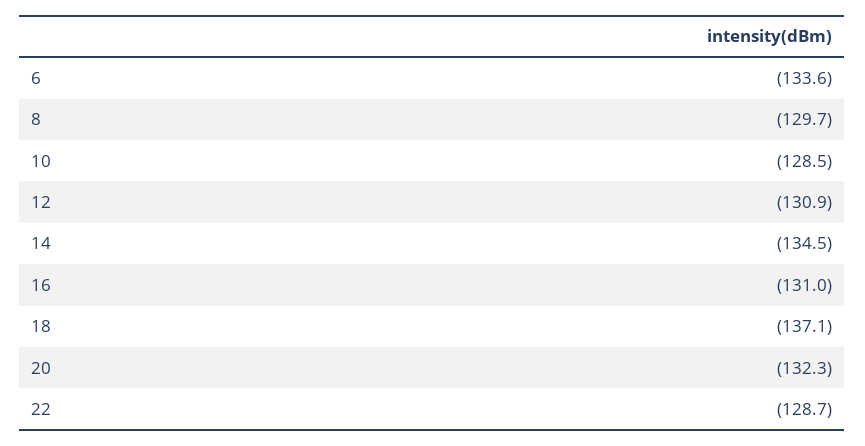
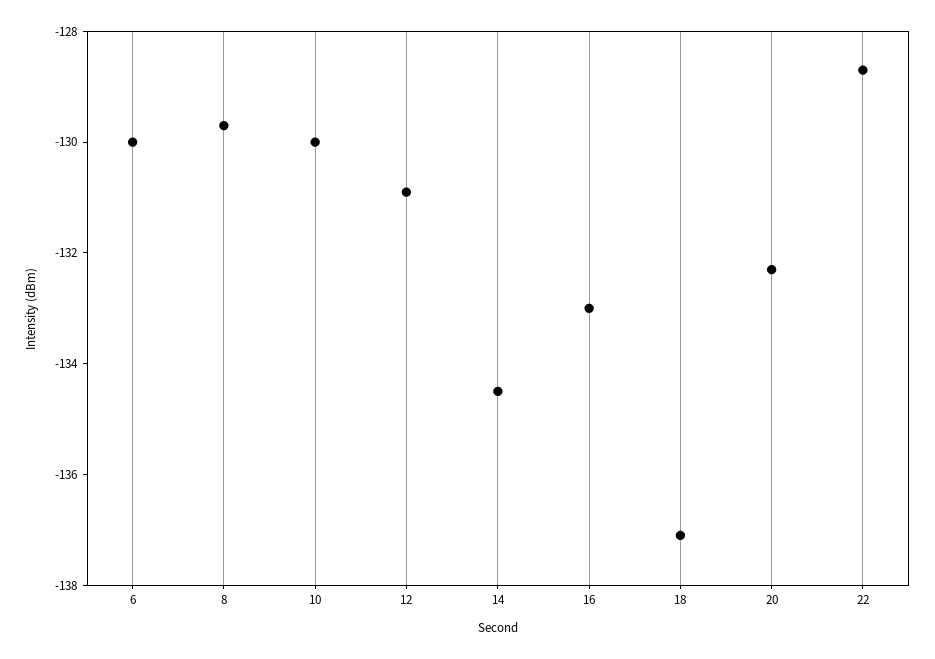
  {
-   "6": -133.6,
+   "6": -130,
    "8": -129.7,
-   "10": -128.5,
+   "10": -130,
    "12": -130.9,
    "14": -134.5,
-   "16": -131,
+   "16": -133,
    "18": -137.1,
    "20": -132.3,
    "22": -128.7
  }

